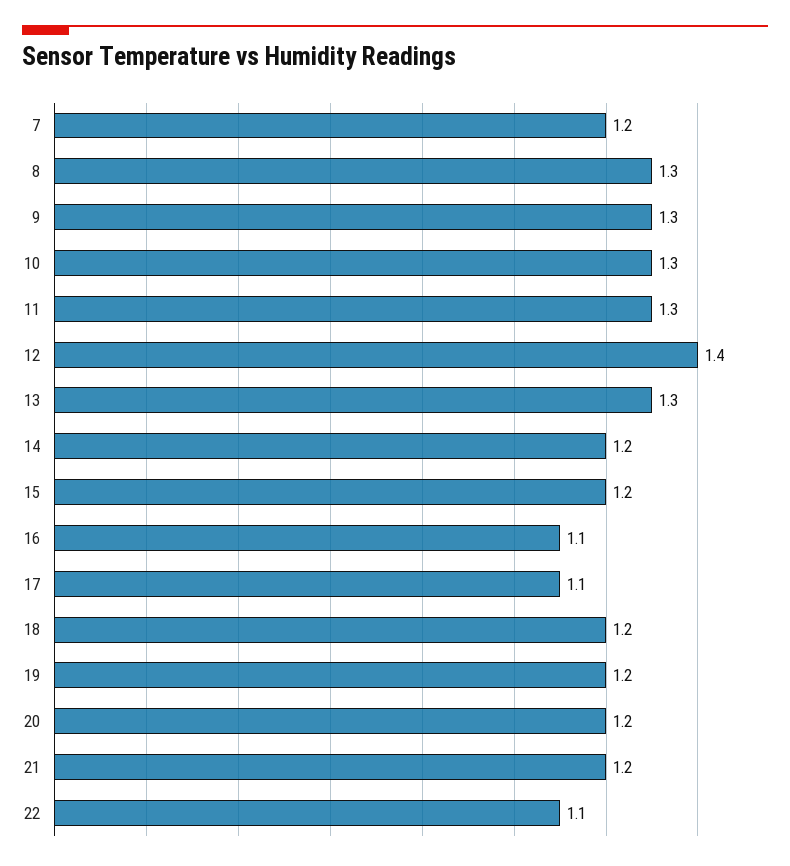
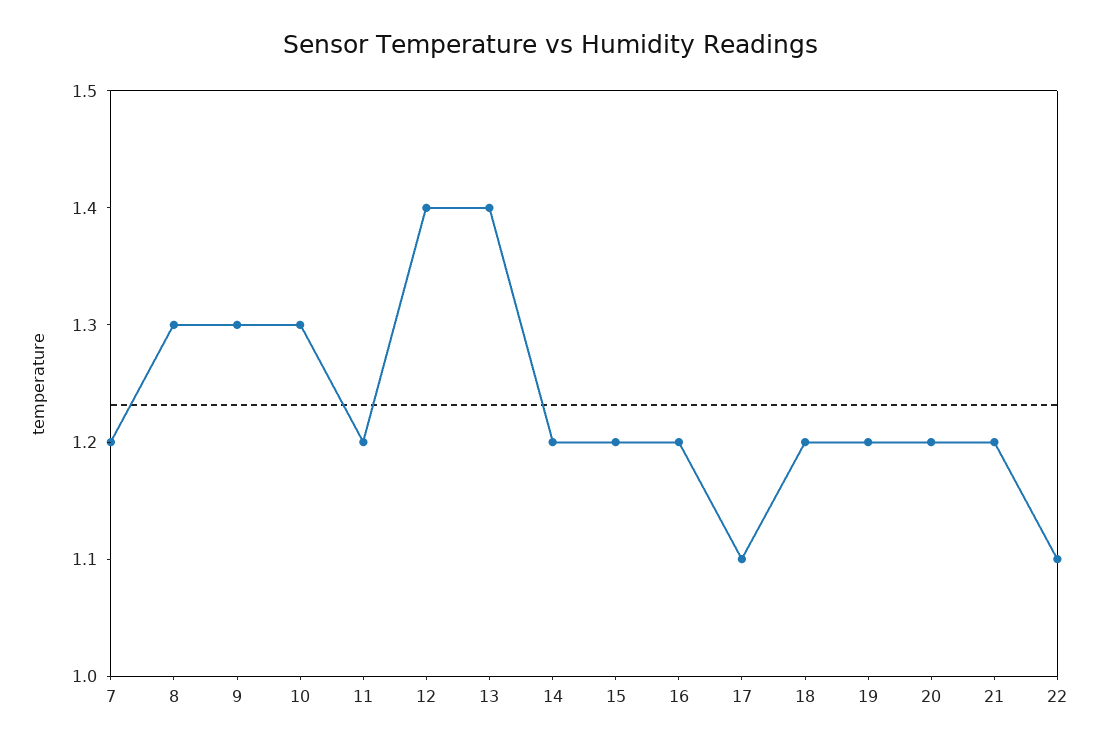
  {
    "7": 1.2,
    "8": 1.3,
    "9": 1.3,
    "10": 1.3,
-   "11": 1.3,
+   "11": 1.2,
    "12": 1.4,
-   "13": 1.3,
+   "13": 1.4,
    "14": 1.2,
    "15": 1.2,
-   "16": 1.1,
+   "16": 1.2,
    "17": 1.1,
    "18": 1.2,
    "19": 1.2,
    "20": 1.2,
    "21": 1.2,
    "22": 1.1
  }

